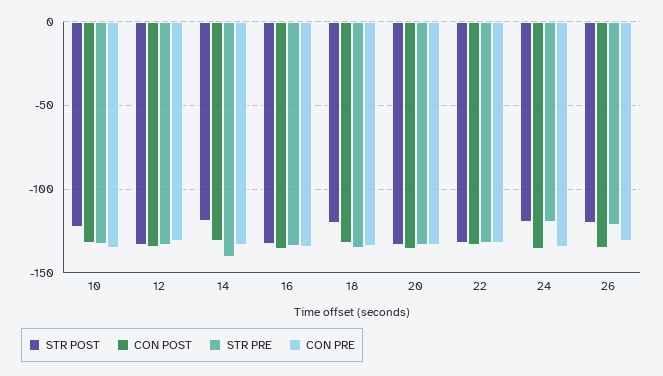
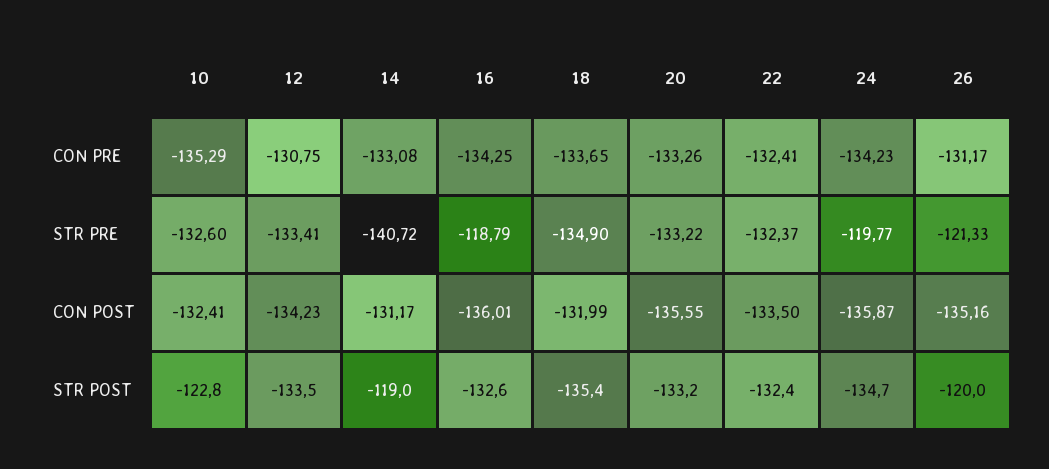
  {
    "STR POST": {
      "10": -122.8,
      "12": -133.5,
      "14": -119,
      "16": -132.6,
-     "18": -120,
+     "18": -135.4,
      "20": -133.2,
      "22": -132.4,
-     "24": -120,
+     "24": -134.7,
      "26": -120
    },
    "CON POST": {
      "10": -132.41,
      "12": -134.23,
      "14": -131.17,
      "16": -136.01,
      "18": -131.99,
      "20": -135.55,
      "22": -133.5,
      "24": -135.87,
      "26": -135.16
    },
    "STR PRE": {
      "10": -132.6,
      "12": -133.41,
      "14": -140.72,
-     "16": -135,
+     "16": -118.79,
      "18": -134.9,
      "20": -133.22,
      "22": -132.37,
      "24": -119.77,
      "26": -121.33
    },
    "CON PRE": {
      "10": -135.29,
      "12": -130.75,
      "14": -133.08,
      "16": -134.25,
      "18": -133.65,
      "20": -133.26,
      "22": -132.41,
      "24": -134.23,
      "26": -131.17
    }
  }

